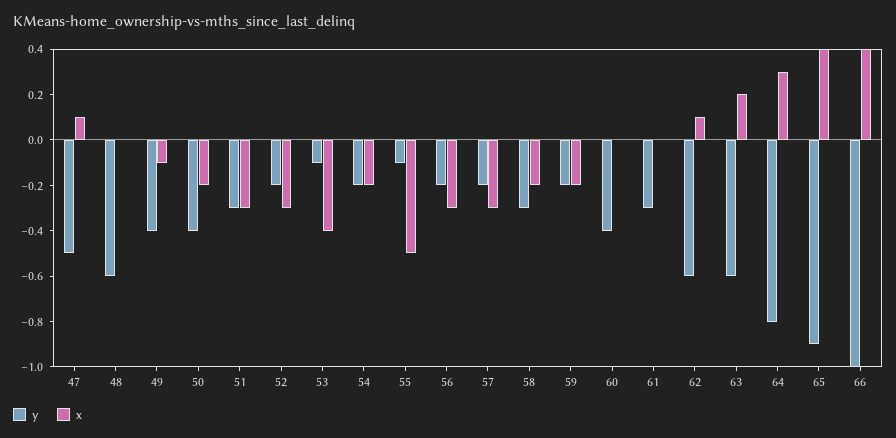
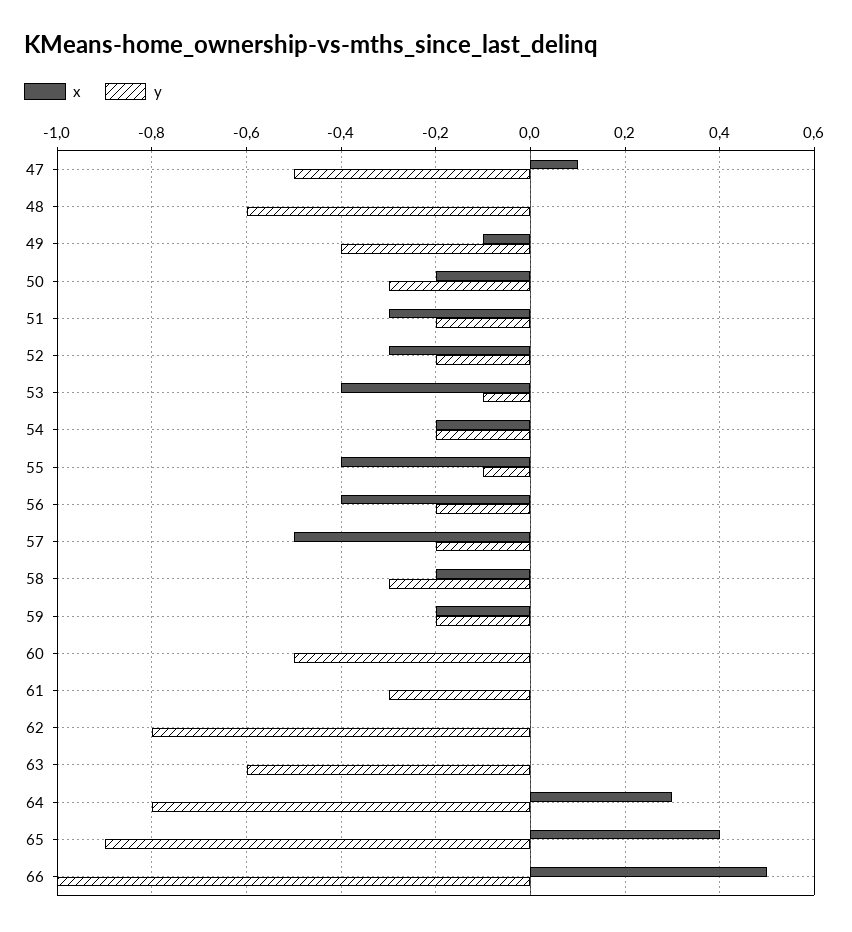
  {
    "y": {
      "47": -0.5,
      "48": -0.6,
      "49": -0.4,
-     "50": -0.4,
+     "50": -0.3,
-     "51": -0.3,
+     "51": -0.2,
      "52": -0.2,
      "53": -0.1,
      "54": -0.2,
      "55": -0.1,
      "56": -0.2,
      "57": -0.2,
      "58": -0.3,
      "59": -0.2,
-     "60": -0.4,
+     "60": -0.5,
      "61": -0.3,
-     "62": -0.6,
+     "62": -0.8,
      "63": -0.6,
      "64": -0.8,
      "65": -0.9,
      "66": -1
    },
    "x": {
      "47": 0.1,
      "48": 0,
      "49": -0.1,
      "50": -0.2,
      "51": -0.3,
      "52": -0.3,
      "53": -0.4,
      "54": -0.2,
-     "55": -0.5,
+     "55": -0.4,
-     "56": -0.3,
+     "56": -0.4,
-     "57": -0.3,
+     "57": -0.5,
      "58": -0.2,
      "59": -0.2,
      "60": 0,
      "61": 0,
-     "62": 0.1,
+     "62": 0,
-     "63": 0.2,
+     "63": 0,
      "64": 0.3,
      "65": 0.4,
-     "66": 0.4
+     "66": 0.5
    }
  }

